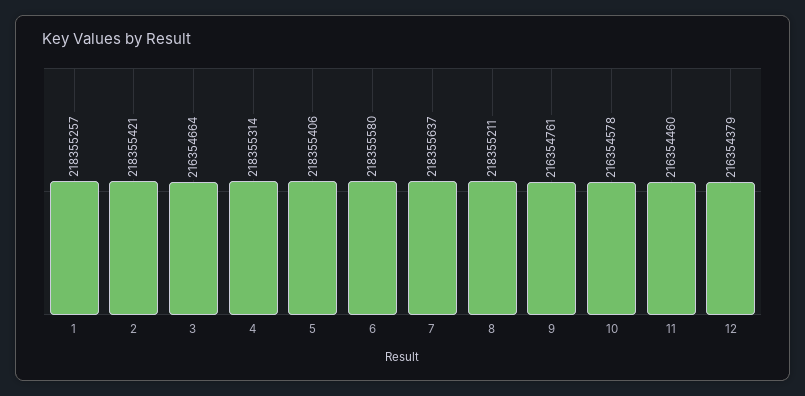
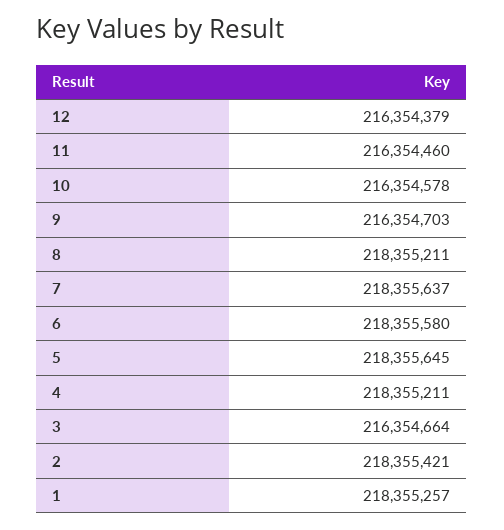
  {
    "1": 218355257,
    "2": 218355421,
    "3": 216354664,
-   "4": 218355314,
+   "4": 218355211,
-   "5": 218355406,
+   "5": 218355645,
    "6": 218355580,
    "7": 218355637,
    "8": 218355211,
-   "9": 216354761,
+   "9": 216354703,
    "10": 216354578,
    "11": 216354460,
    "12": 216354379
  }

